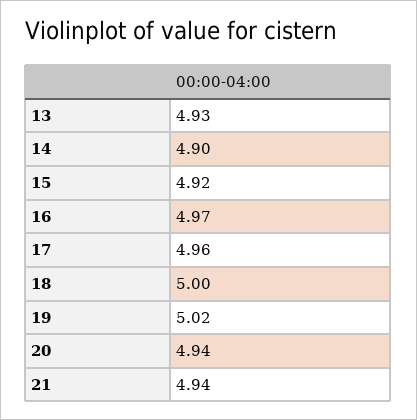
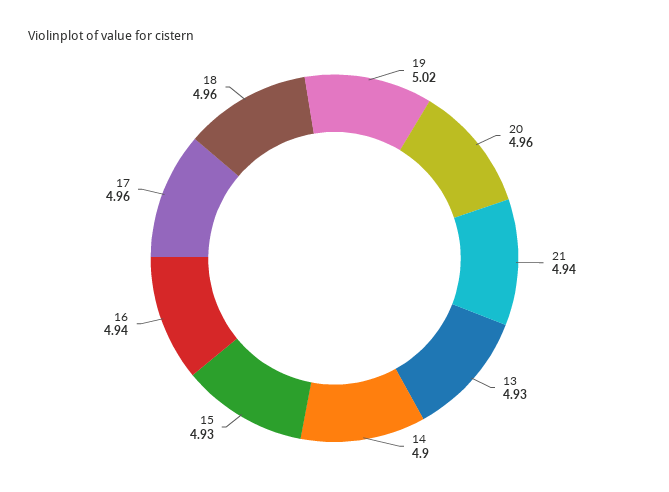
  {
    "13": 4.93,
    "14": 4.9,
-   "15": 4.92,
+   "15": 4.93,
-   "16": 4.97,
+   "16": 4.94,
    "17": 4.96,
-   "18": 5,
+   "18": 4.96,
    "19": 5.02,
-   "20": 4.94,
+   "20": 4.96,
    "21": 4.94
  }

